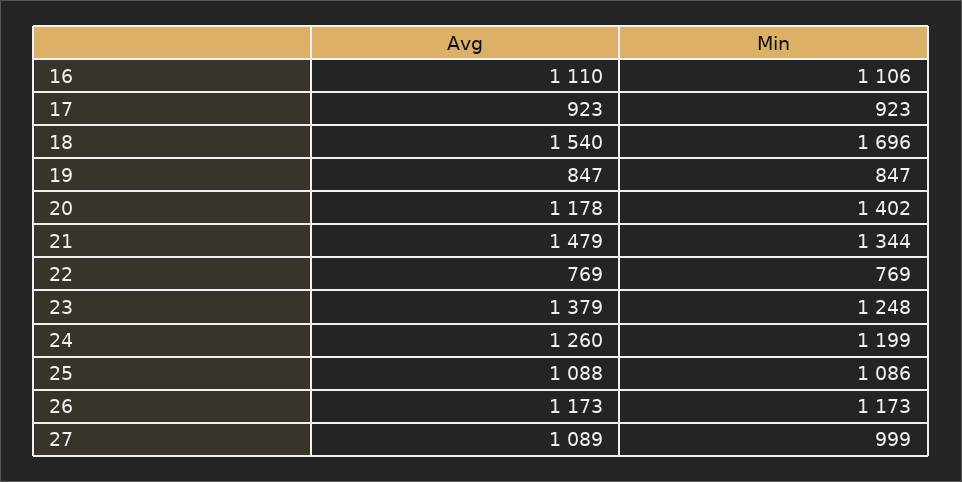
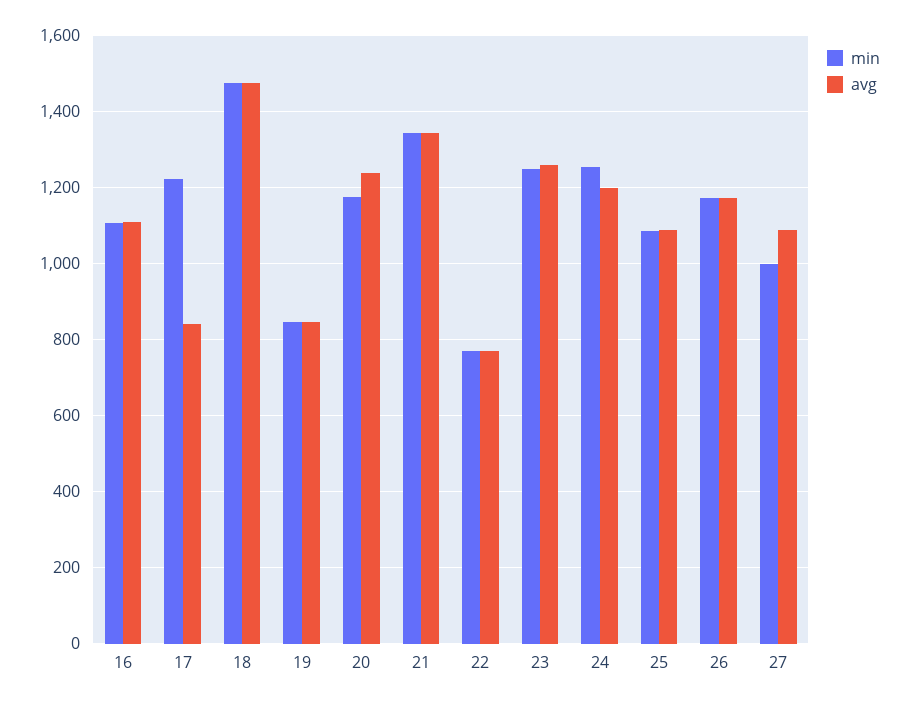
  {
    "Avg": {
      "16": 1110,
-     "17": 923,
+     "17": 840,
-     "18": 1540,
+     "18": 1480,
      "19": 847,
-     "20": 1178,
+     "20": 1240,
-     "21": 1479,
+     "21": 1340,
      "22": 769,
-     "23": 1379,
+     "23": 1260,
-     "24": 1260,
+     "24": 1200,
      "25": 1088,
      "26": 1173,
      "27": 1089
    },
    "Min": {
      "16": 1106,
-     "17": 923,
+     "17": 1220,
-     "18": 1696,
+     "18": 1480,
      "19": 847,
-     "20": 1402,
+     "20": 1180,
      "21": 1344,
      "22": 769,
      "23": 1248,
-     "24": 1199,
+     "24": 1260,
      "25": 1086,
      "26": 1173,
      "27": 999
    }
  }

